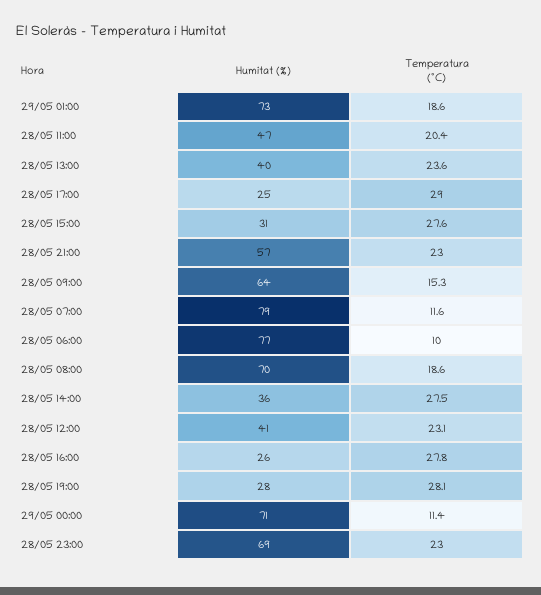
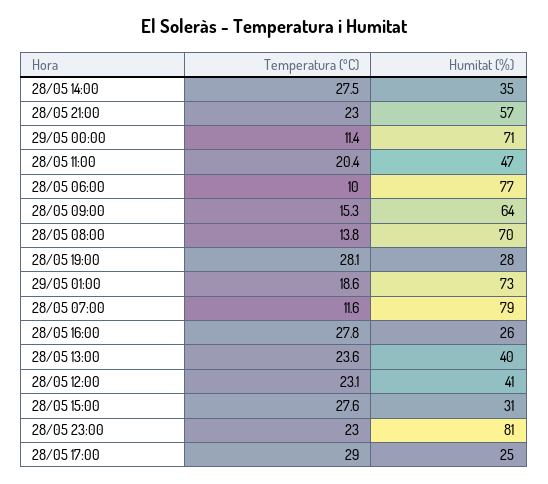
  {
    "Humitat (%)": {
      "29/05 01:00": 73,
      "28/05 11:00": 47,
      "28/05 13:00": 40,
      "28/05 17:00": 25,
      "28/05 15:00": 31,
      "28/05 21:00": 57,
      "28/05 09:00": 64,
      "28/05 07:00": 79,
      "28/05 06:00": 77,
      "28/05 08:00": 70,
-     "28/05 14:00": 36,
+     "28/05 14:00": 35,
      "28/05 12:00": 41,
      "28/05 16:00": 26,
      "28/05 19:00": 28,
      "29/05 00:00": 71,
-     "28/05 23:00": 69
+     "28/05 23:00": 81
    },
    "Temperatura (ºC)": {
      "29/05 01:00": 18.6,
      "28/05 11:00": 20.4,
      "28/05 13:00": 23.6,
      "28/05 17:00": 29,
      "28/05 15:00": 27.6,
      "28/05 21:00": 23,
      "28/05 09:00": 15.3,
      "28/05 07:00": 11.6,
      "28/05 06:00": 10,
-     "28/05 08:00": 18.6,
+     "28/05 08:00": 13.8,
      "28/05 14:00": 27.5,
      "28/05 12:00": 23.1,
      "28/05 16:00": 27.8,
      "28/05 19:00": 28.1,
      "29/05 00:00": 11.4,
      "28/05 23:00": 23
    }
  }

